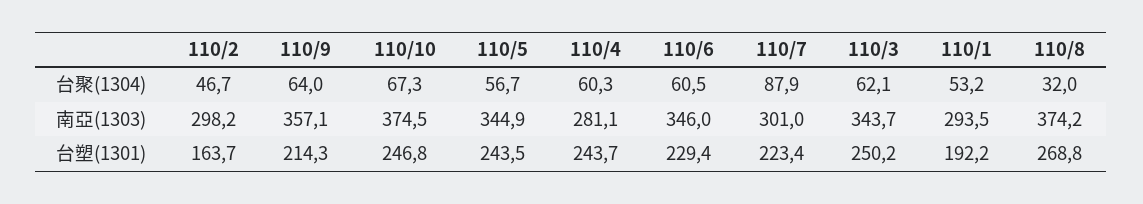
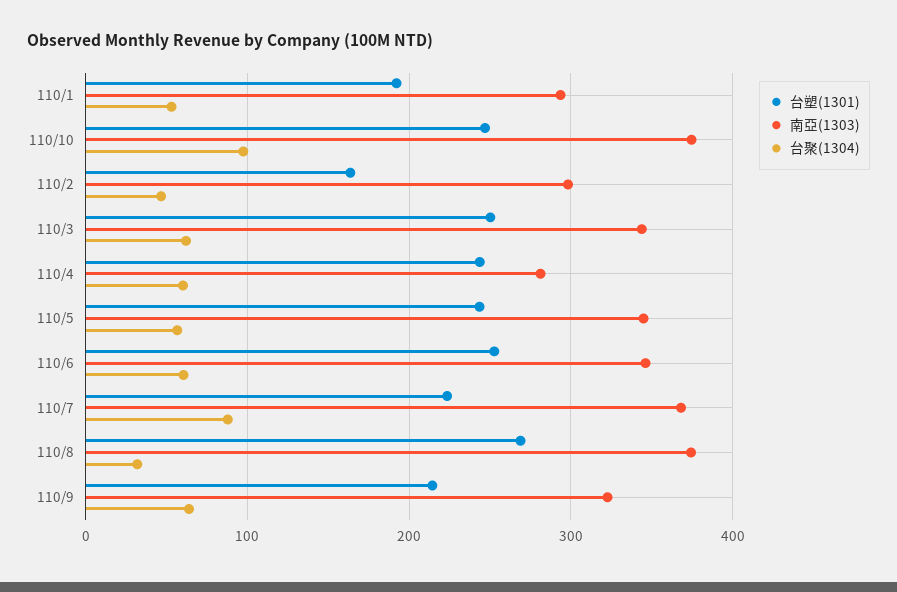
  {
    "台聚(1304)": {
      "110/2": 46.7,
      "110/9": 64,
-     "110/10": 67.3,
+     "110/10": 100,
      "110/5": 56.7,
      "110/4": 60.3,
      "110/6": 60.5,
      "110/7": 87.9,
      "110/3": 62.1,
      "110/1": 53.2,
      "110/8": 32
    },
    "南亞(1303)": {
      "110/2": 298.2,
-     "110/9": 357.1,
+     "110/9": 320,
      "110/10": 374.5,
      "110/5": 344.9,
      "110/4": 281.1,
      "110/6": 346,
-     "110/7": 301,
+     "110/7": 370,
      "110/3": 343.7,
      "110/1": 293.5,
      "110/8": 374.2
    },
    "台塑(1301)": {
      "110/2": 163.7,
      "110/9": 214.3,
      "110/10": 246.8,
      "110/5": 243.5,
      "110/4": 243.7,
-     "110/6": 229.4,
+     "110/6": 250,
      "110/7": 223.4,
      "110/3": 250.2,
      "110/1": 192.2,
      "110/8": 268.8
    }
  }

